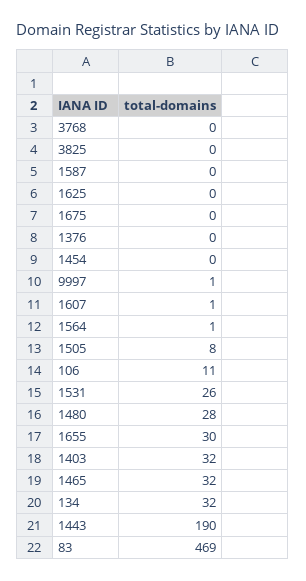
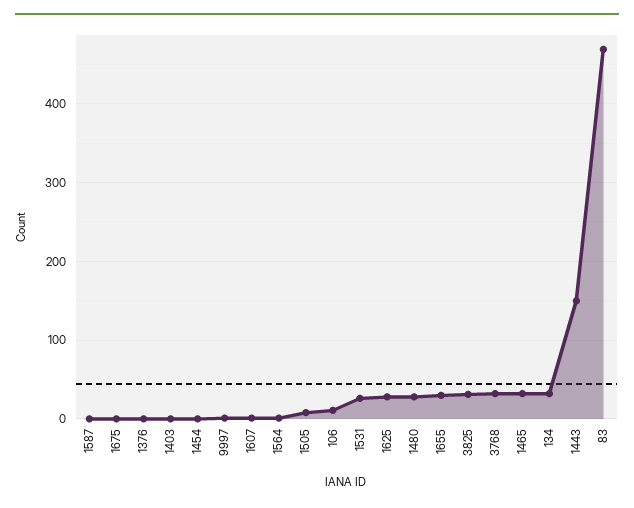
  {
-   "3768": 0,
+   "3768": 30,
-   "3825": 0,
+   "3825": 30,
    "1587": 0,
-   "1625": 0,
+   "1625": 30,
    "1675": 0,
    "1376": 0,
    "1454": 0,
    "9997": 1,
    "1607": 1,
    "1564": 1,
    "1505": 8,
    "106": 11,
    "1531": 26,
    "1480": 28,
    "1655": 30,
-   "1403": 32,
+   "1403": 0,
    "1465": 32,
    "134": 32,
-   "1443": 190,
+   "1443": 150,
    "83": 469
  }

